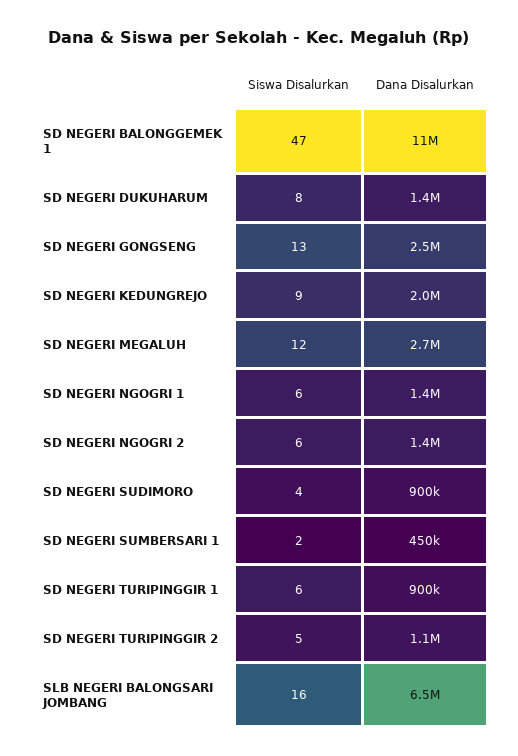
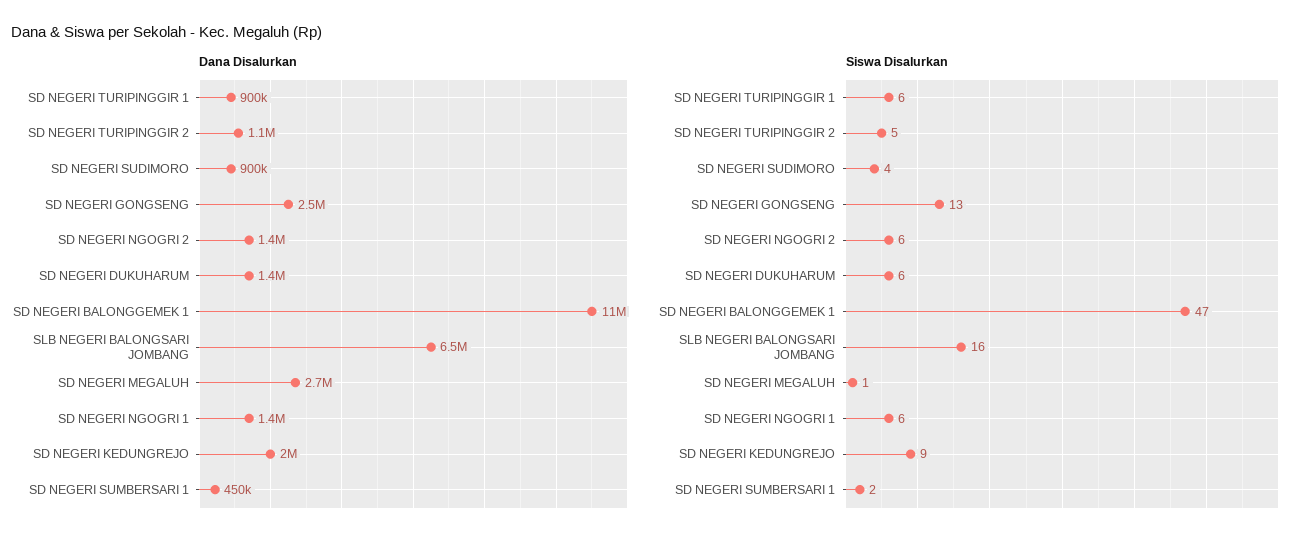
  {
    "Siswa Disalurkan": {
      "SD NEGERI BALONGGEMEK 1": 47,
-     "SD NEGERI DUKUHARUM": 8,
+     "SD NEGERI DUKUHARUM": 6,
      "SD NEGERI GONGSENG": 13,
      "SD NEGERI KEDUNGREJO": 9,
-     "SD NEGERI MEGALUH": 12,
+     "SD NEGERI MEGALUH": 1,
      "SD NEGERI NGOGRI 1": 6,
      "SD NEGERI NGOGRI 2": 6,
      "SD NEGERI SUDIMORO": 4,
      "SD NEGERI SUMBERSARI 1": 2,
      "SD NEGERI TURIPINGGIR 1": 6,
      "SD NEGERI TURIPINGGIR 2": 5,
      "SLB NEGERI BALONGSARI JOMBANG": 16
    },
    "Dana Disalurkan": {
      "SD NEGERI BALONGGEMEK 1": 11000000,
      "SD NEGERI DUKUHARUM": 1400000,
      "SD NEGERI GONGSENG": 2500000,
      "SD NEGERI KEDUNGREJO": 2000000,
      "SD NEGERI MEGALUH": 2700000,
      "SD NEGERI NGOGRI 1": 1400000,
      "SD NEGERI NGOGRI 2": 1400000,
      "SD NEGERI SUDIMORO": 900000,
      "SD NEGERI SUMBERSARI 1": 450000,
      "SD NEGERI TURIPINGGIR 1": 900000,
      "SD NEGERI TURIPINGGIR 2": 1100000,
      "SLB NEGERI BALONGSARI JOMBANG": 6500000
    }
  }

